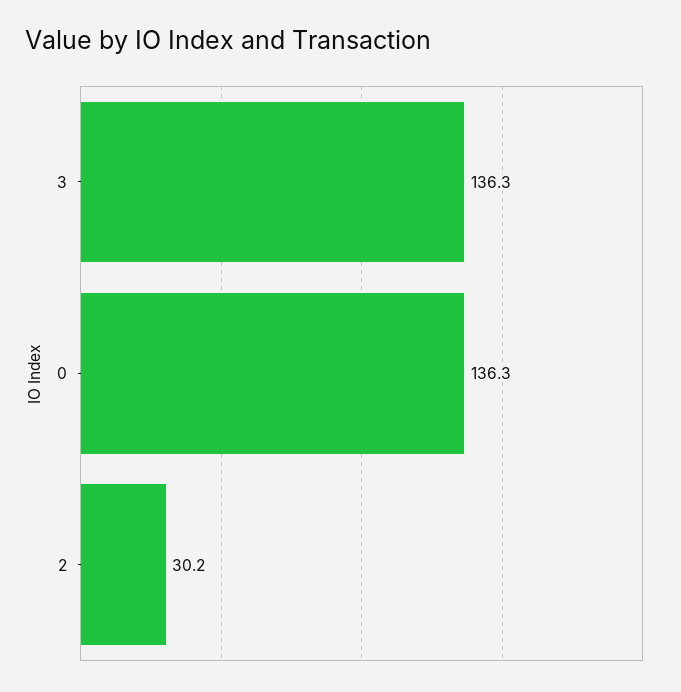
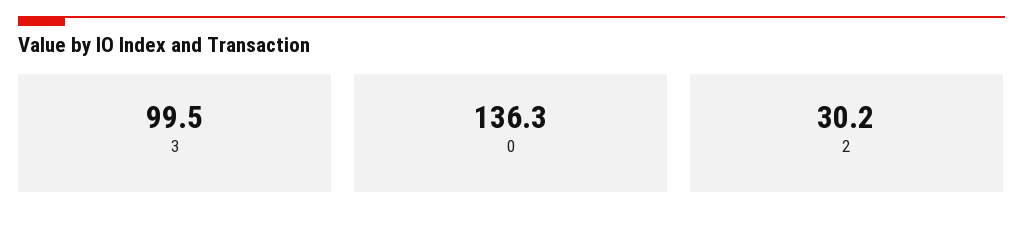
  {
-   "3": 136.3,
+   "3": 99.5,
    "0": 136.3,
    "2": 30.2
  }

